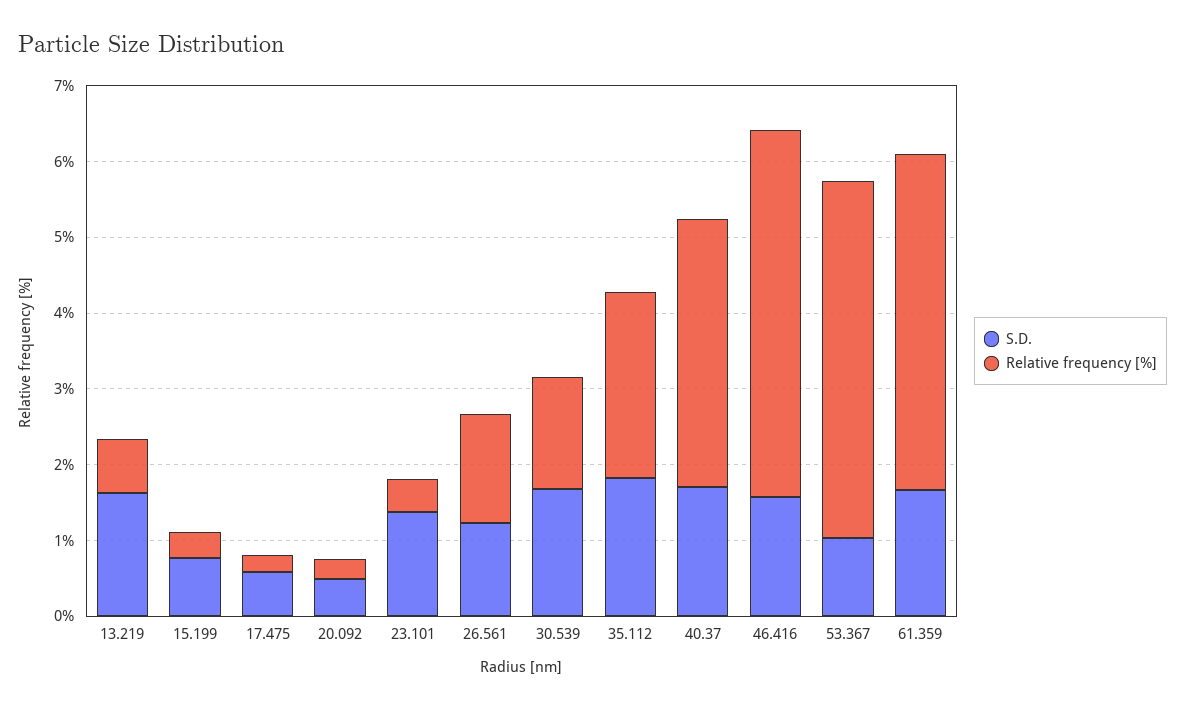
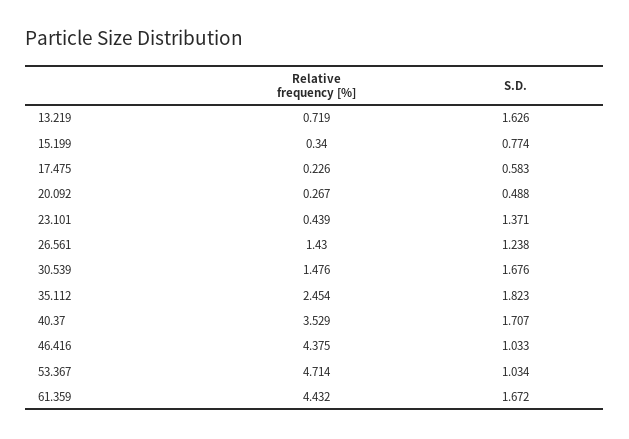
  {
    "S.D.": {
      "13.219": 1.626,
      "15.199": 0.774,
      "17.475": 0.583,
      "20.092": 0.488,
      "23.101": 1.371,
      "26.561": 1.238,
      "30.539": 1.676,
      "35.112": 1.823,
      "40.37": 1.707,
-     "46.416": 1.6,
+     "46.416": 1.033,
      "53.367": 1.034,
      "61.359": 1.672
    },
    "Relative frequency [%]": {
      "13.219": 0.719,
      "15.199": 0.34,
      "17.475": 0.226,
      "20.092": 0.267,
      "23.101": 0.439,
      "26.561": 1.43,
      "30.539": 1.476,
      "35.112": 2.454,
      "40.37": 3.529,
-     "46.416": 4.8,
+     "46.416": 4.375,
      "53.367": 4.714,
      "61.359": 4.432
    }
  }

